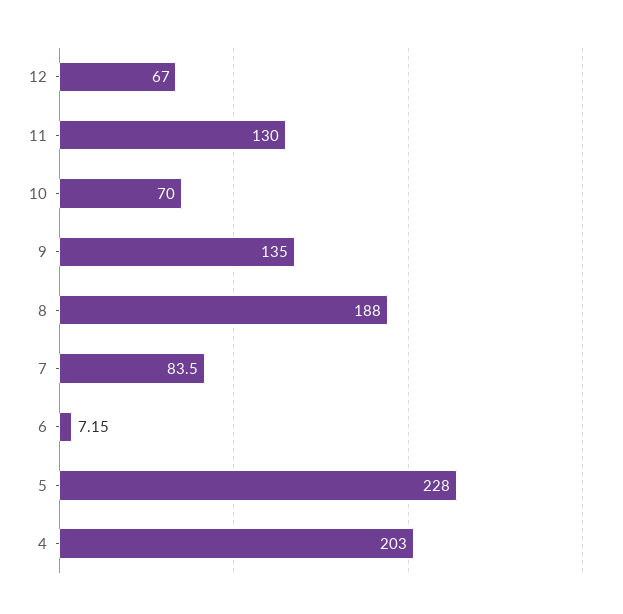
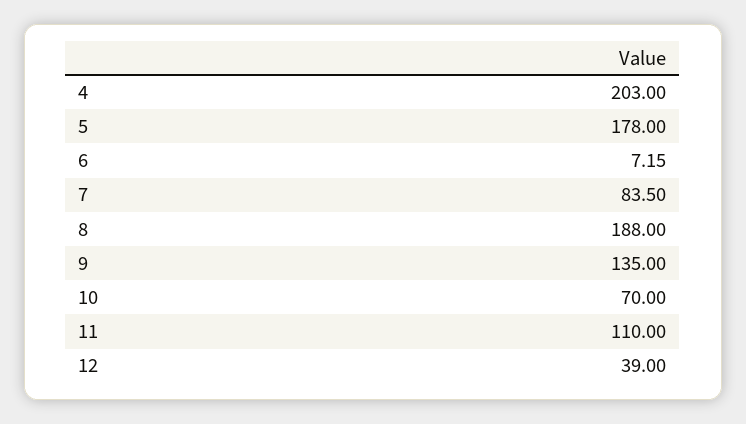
  {
-   "12": 67,
+   "12": 39,
-   "11": 130,
+   "11": 110,
    "10": 70,
    "9": 135,
    "8": 188,
    "7": 83.5,
    "6": 7.15,
-   "5": 228,
+   "5": 178,
    "4": 203
  }

